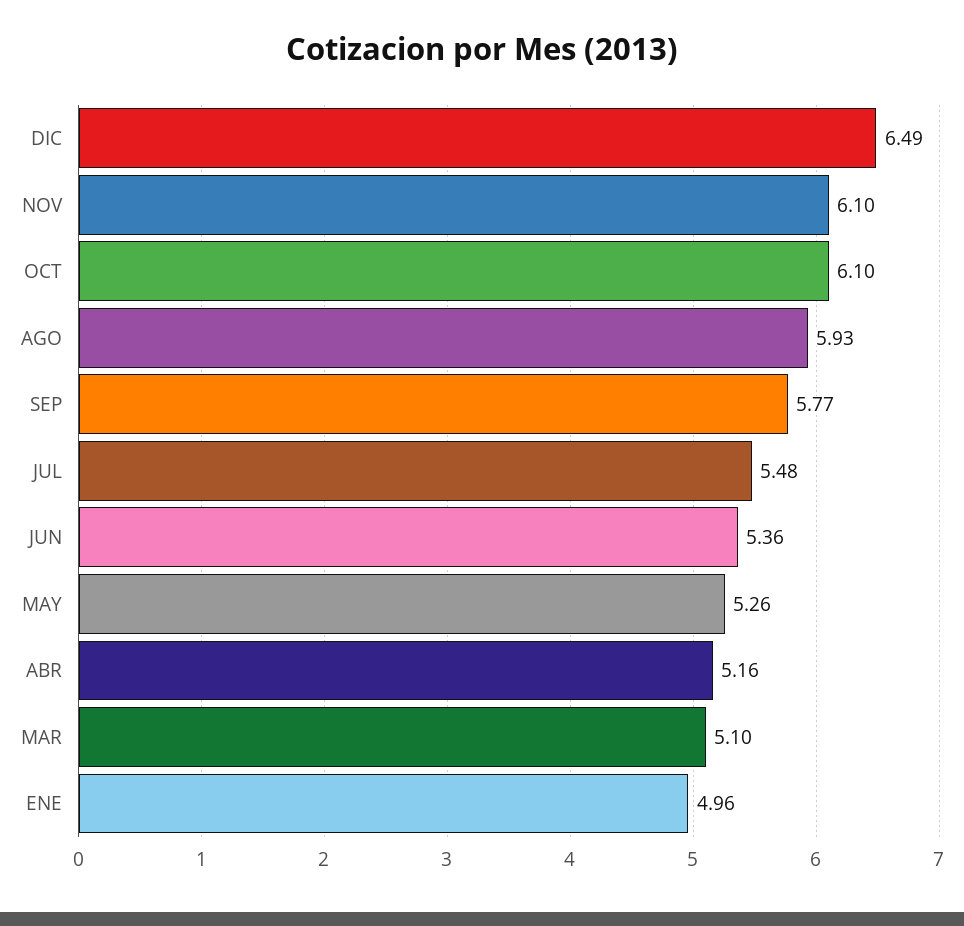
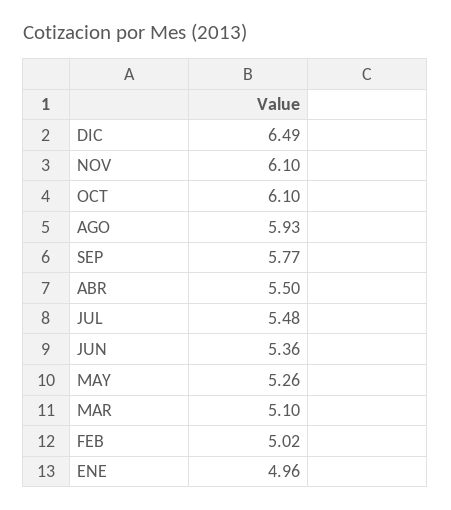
  {
    "DIC": 6.49,
    "NOV": 6.1,
    "OCT": 6.1,
    "AGO": 5.93,
    "SEP": 5.77,
    "JUL": 5.48,
    "JUN": 5.36,
    "MAY": 5.26,
-   "ABR": 5.16,
+   "ABR": 5.5,
    "MAR": 5.1,
-   "ENE": 4.96
+   "ENE": 4.96,
+   "FEB": 5.02
  }

